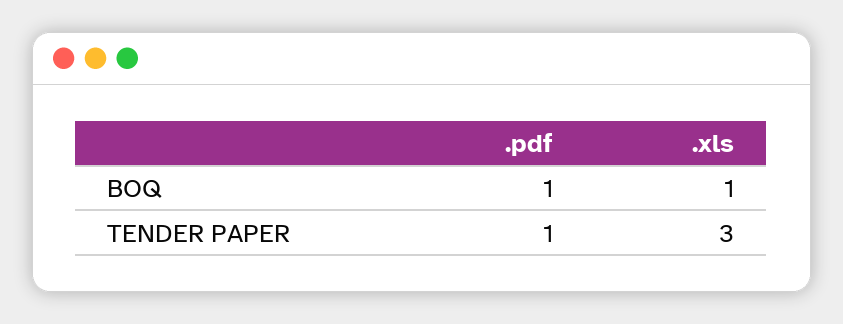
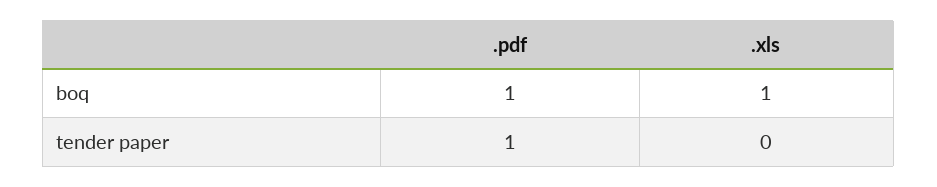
  {
    ".pdf": {
      "BOQ": 1,
      "TENDER PAPER": 1
    },
    ".xls": {
      "BOQ": 1,
-     "TENDER PAPER": 3
+     "TENDER PAPER": 0
    }
  }

